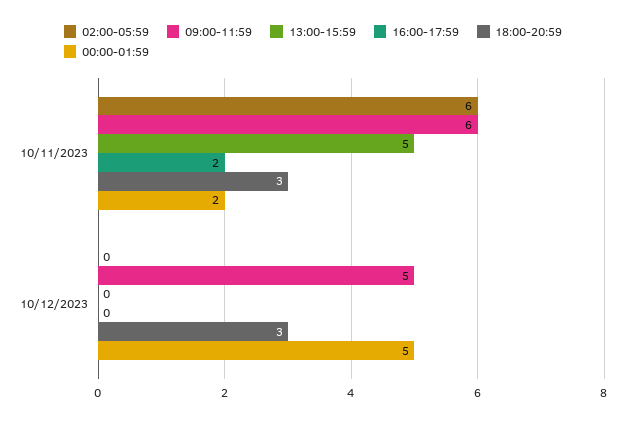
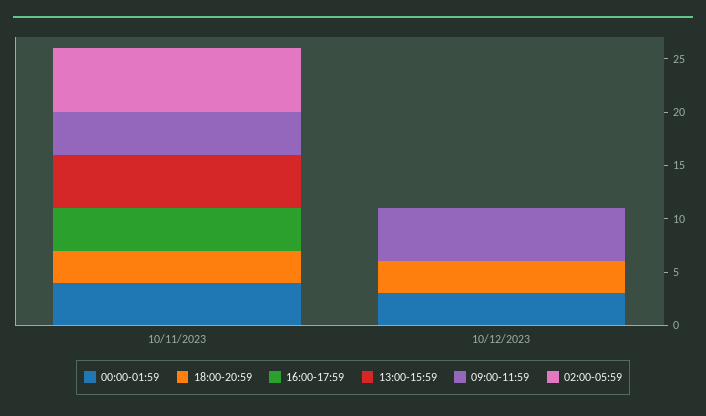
  {
    "02:00-05:59": {
      "10/11/2023": 6,
      "10/12/2023": 0
    },
    "09:00-11:59": {
-     "10/11/2023": 6,
+     "10/11/2023": 4,
      "10/12/2023": 5
    },
    "13:00-15:59": {
      "10/11/2023": 5,
      "10/12/2023": 0
    },
    "16:00-17:59": {
-     "10/11/2023": 2,
+     "10/11/2023": 4,
      "10/12/2023": 0
    },
    "18:00-20:59": {
      "10/11/2023": 3,
      "10/12/2023": 3
    },
    "00:00-01:59": {
-     "10/11/2023": 2,
+     "10/11/2023": 4,
-     "10/12/2023": 5
+     "10/12/2023": 3
    }
  }

